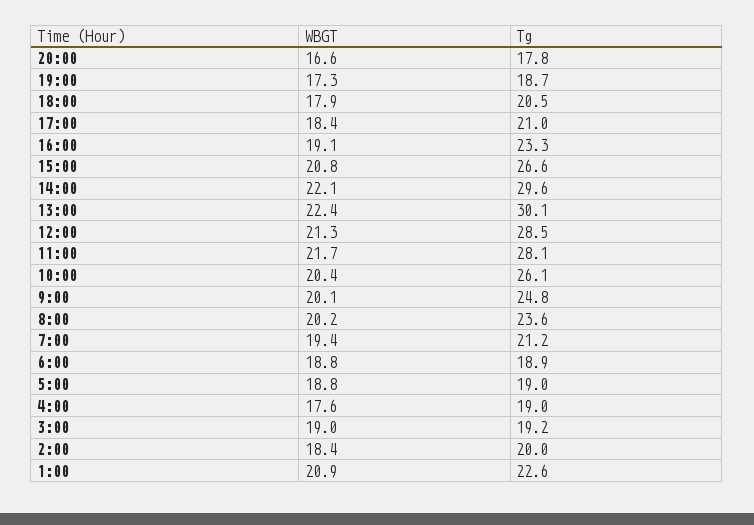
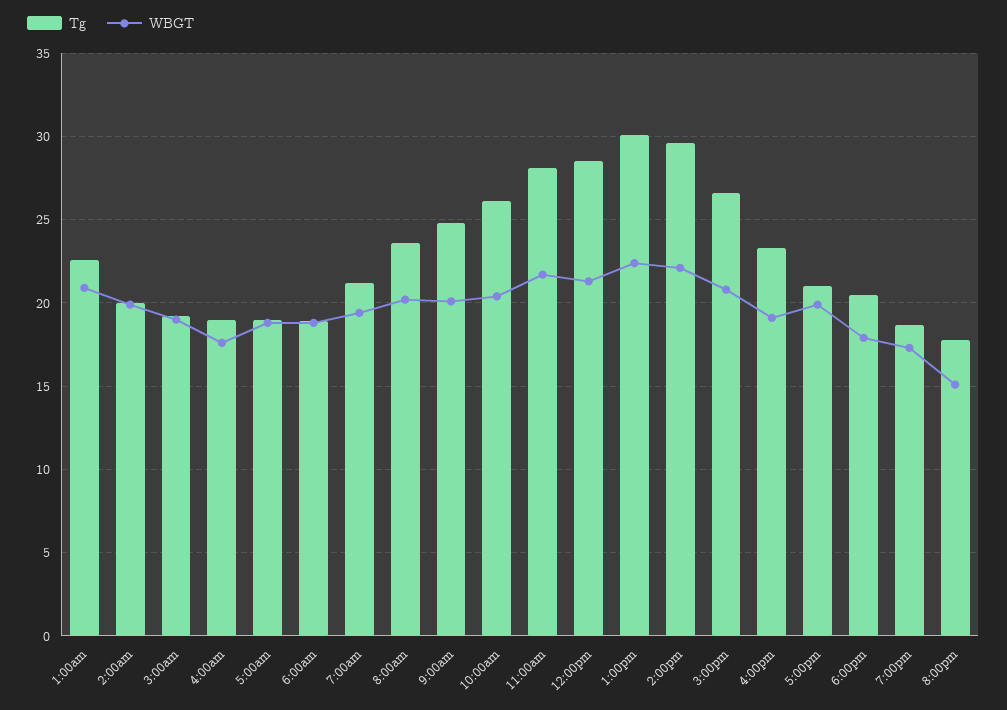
  {
    "WBGT": {
-     "20:00": 16.6,
+     "20:00": 15,
      "19:00": 17.3,
      "18:00": 17.9,
-     "17:00": 18.4,
+     "17:00": 20,
      "16:00": 19.1,
      "15:00": 20.8,
      "14:00": 22.1,
      "13:00": 22.4,
      "12:00": 21.3,
      "11:00": 21.7,
      "10:00": 20.4,
      "9:00": 20.1,
      "8:00": 20.2,
      "7:00": 19.4,
      "6:00": 18.8,
      "5:00": 18.8,
      "4:00": 17.6,
      "3:00": 19,
-     "2:00": 18.4,
+     "2:00": 20,
      "1:00": 20.9
    },
    "Tg": {
      "20:00": 17.8,
      "19:00": 18.7,
      "18:00": 20.5,
      "17:00": 21,
      "16:00": 23.3,
      "15:00": 26.6,
      "14:00": 29.6,
      "13:00": 30.1,
      "12:00": 28.5,
      "11:00": 28.1,
      "10:00": 26.1,
      "9:00": 24.8,
      "8:00": 23.6,
      "7:00": 21.2,
      "6:00": 18.9,
      "5:00": 19,
      "4:00": 19,
      "3:00": 19.2,
      "2:00": 20,
      "1:00": 22.6
    }
  }

